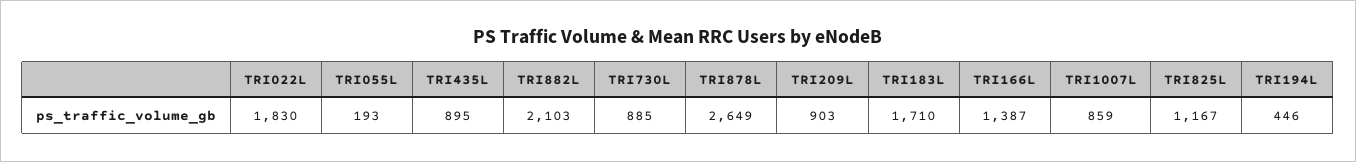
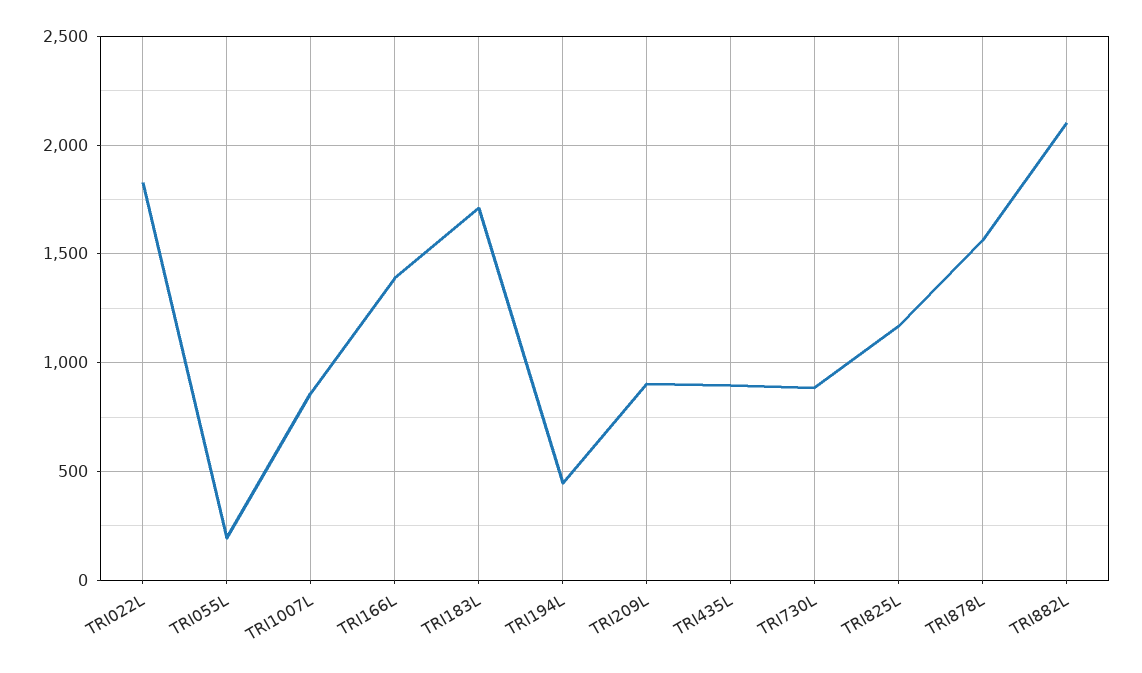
  {
    "TRI022L": 1830,
    "TRI055L": 193,
    "TRI435L": 895,
    "TRI882L": 2103,
    "TRI730L": 885,
-   "TRI878L": 2649,
+   "TRI878L": 1550,
    "TRI209L": 903,
    "TRI183L": 1710,
    "TRI166L": 1387,
    "TRI1007L": 859,
    "TRI825L": 1167,
    "TRI194L": 446
  }

